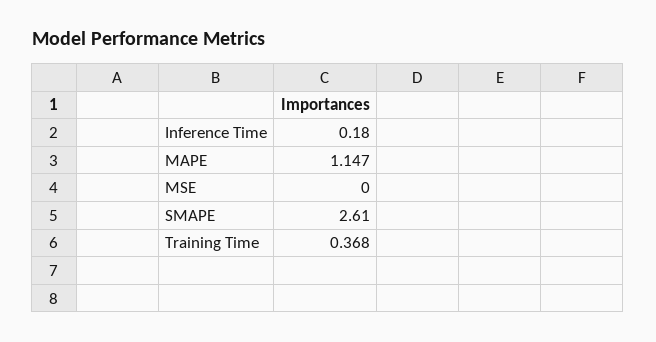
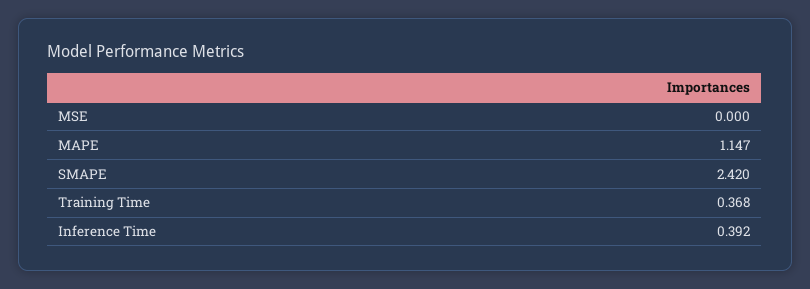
  {
-   "Inference Time": 0.18,
+   "Inference Time": 0.392,
    "MAPE": 1.147,
    "MSE": 0,
-   "SMAPE": 2.61,
+   "SMAPE": 2.42,
    "Training Time": 0.368
  }

